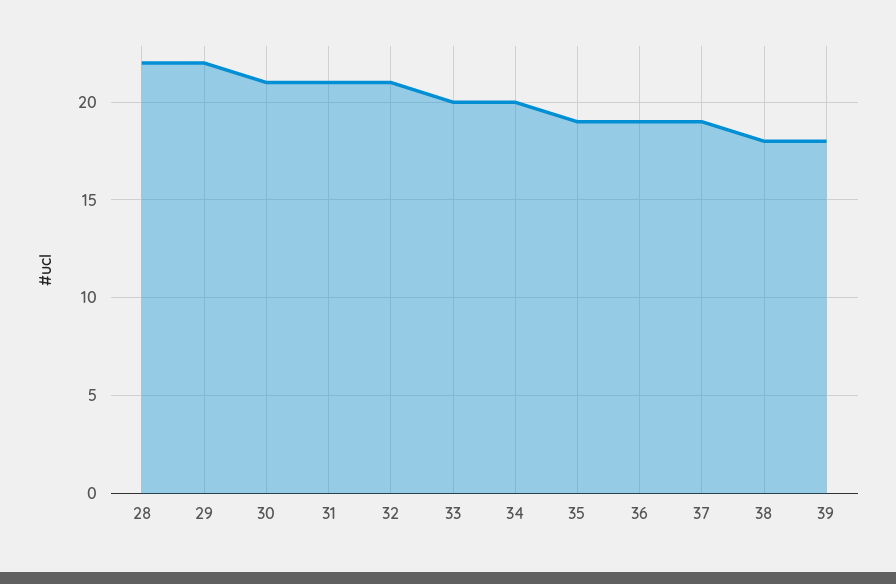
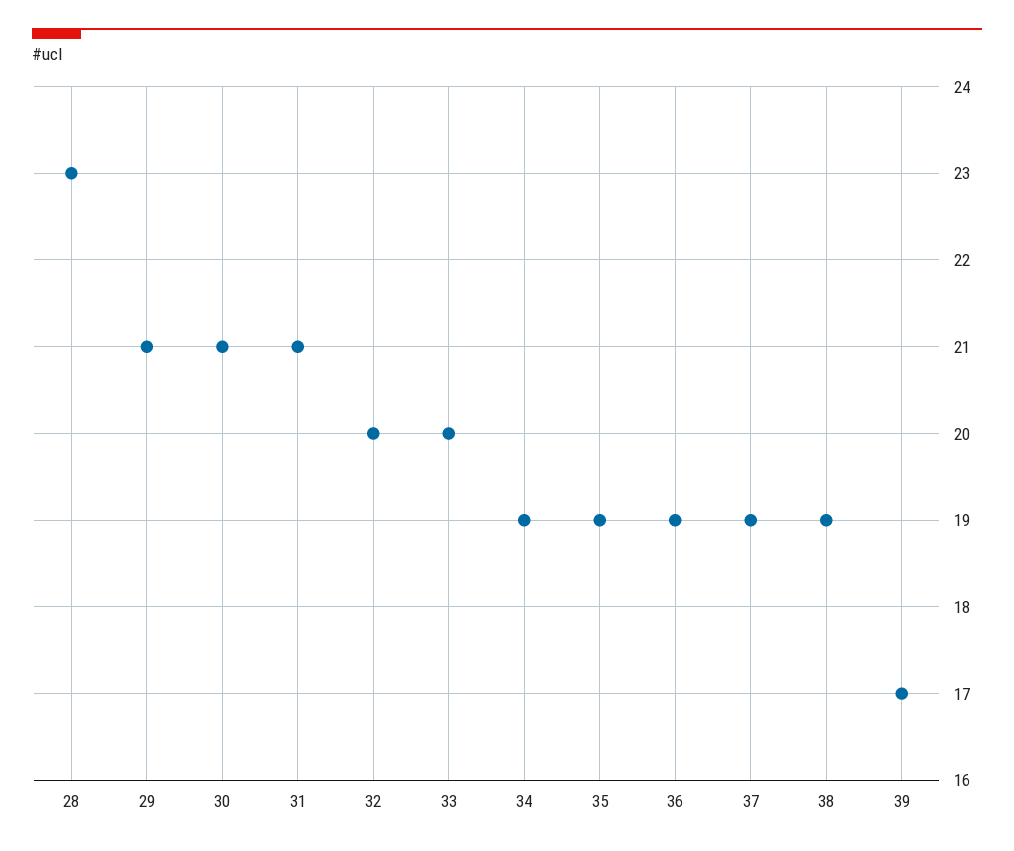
  {
-   "28": 22,
+   "28": 23,
-   "29": 22,
+   "29": 21,
    "30": 21,
    "31": 21,
-   "32": 21,
+   "32": 20,
    "33": 20,
-   "34": 20,
+   "34": 19,
    "35": 19,
    "36": 19,
    "37": 19,
-   "38": 18,
+   "38": 19,
-   "39": 18
+   "39": 17
  }

